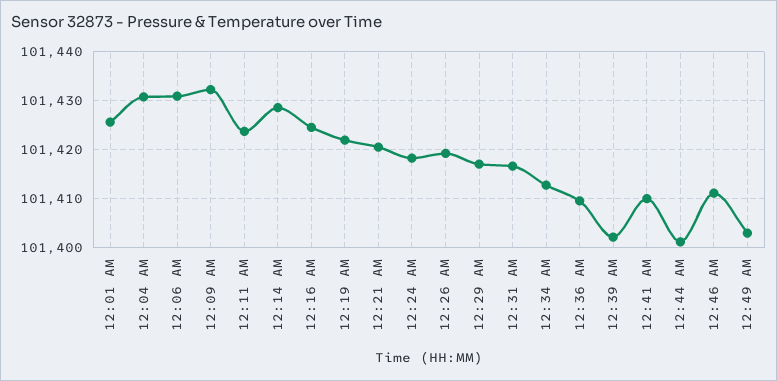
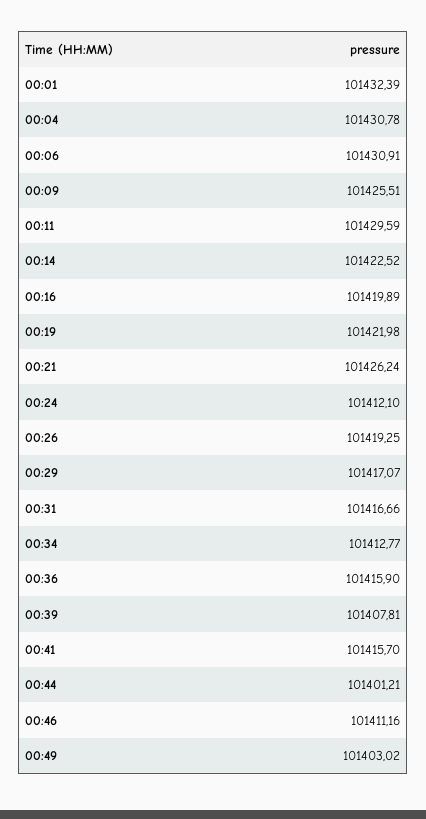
  {
-   "12:01 AM": 101426,
+   "12:01 AM": 101432.39,
    "12:04 AM": 101430.78,
    "12:06 AM": 101430.91,
-   "12:09 AM": 101432,
+   "12:09 AM": 101425.51,
-   "12:11 AM": 101424,
+   "12:11 AM": 101429.59,
-   "12:14 AM": 101428,
+   "12:14 AM": 101422.52,
-   "12:16 AM": 101424,
+   "12:16 AM": 101419.89,
    "12:19 AM": 101421.98,
-   "12:21 AM": 101420,
+   "12:21 AM": 101426.24,
-   "12:24 AM": 101418,
+   "12:24 AM": 101412.1,
    "12:26 AM": 101419.25,
    "12:29 AM": 101417.07,
    "12:31 AM": 101416.66,
    "12:34 AM": 101412.77,
-   "12:36 AM": 101410,
+   "12:36 AM": 101415.9,
-   "12:39 AM": 101402,
+   "12:39 AM": 101407.81,
-   "12:41 AM": 101410,
+   "12:41 AM": 101415.7,
    "12:44 AM": 101401.21,
    "12:46 AM": 101411.16,
    "12:49 AM": 101403.02
  }

